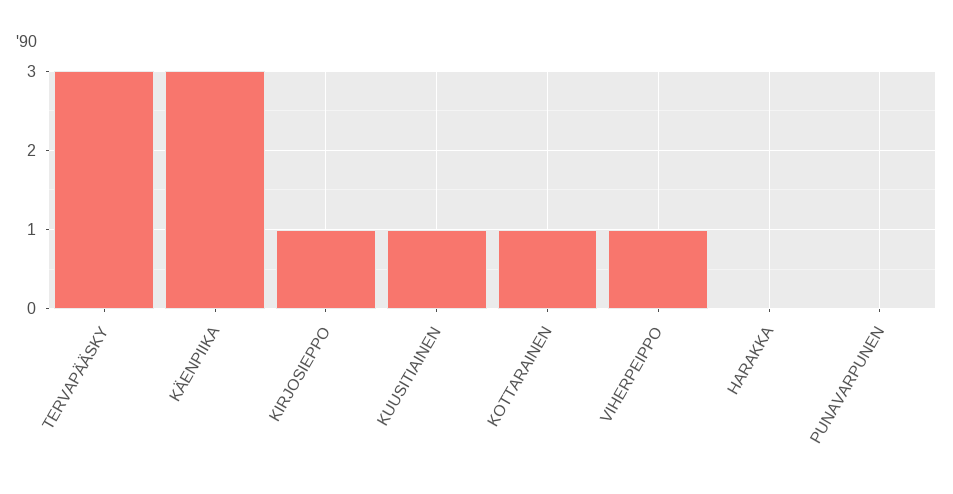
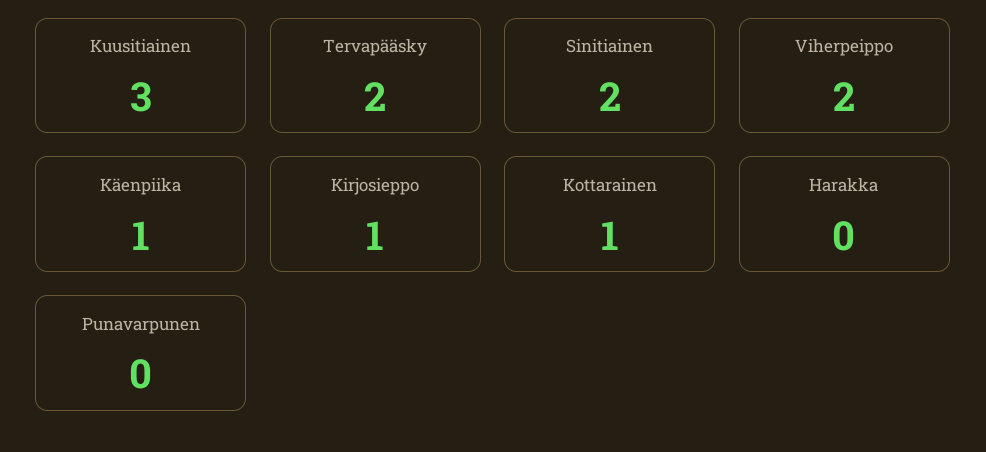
  {
-   "TERVAPÄÄSKY": 3,
+   "TERVAPÄÄSKY": 2,
-   "KÄENPIIKA": 3,
+   "KÄENPIIKA": 1,
    "KIRJOSIEPPO": 1,
-   "KUUSITIAINEN": 1,
+   "KUUSITIAINEN": 3,
    "KOTTARAINEN": 1,
-   "VIHERPEIPPO": 1,
+   "VIHERPEIPPO": 2,
    "HARAKKA": 0,
-   "PUNAVARPUNEN": 0
+   "PUNAVARPUNEN": 0,
+   "Sinitiainen": 2
  }

